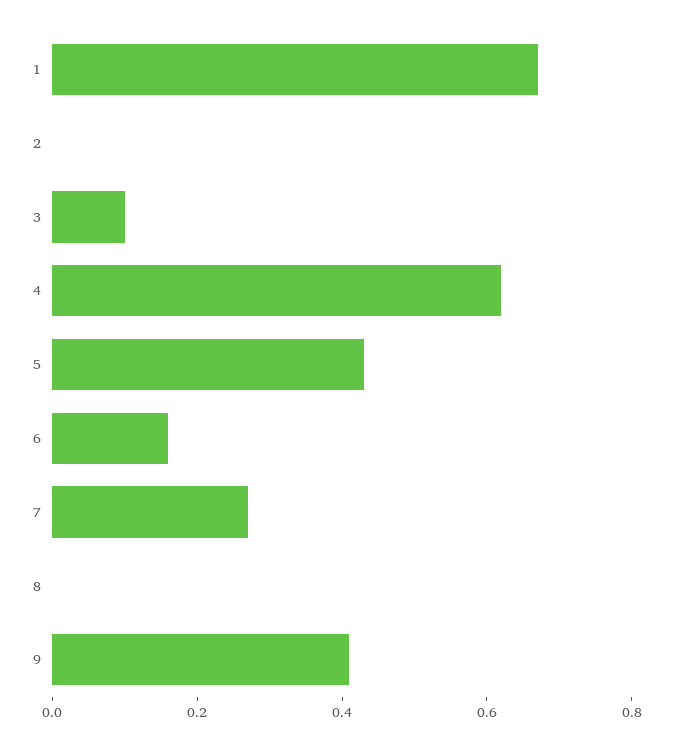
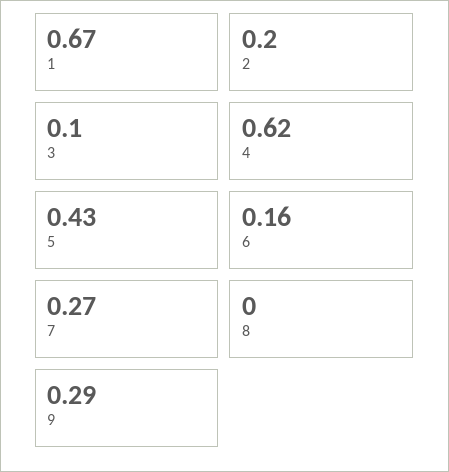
  {
    "1": 0.67,
-   "2": 0,
+   "2": 0.2,
    "3": 0.1,
    "4": 0.62,
    "5": 0.43,
    "6": 0.16,
    "7": 0.27,
    "8": 0,
-   "9": 0.4
+   "9": 0.29
  }

